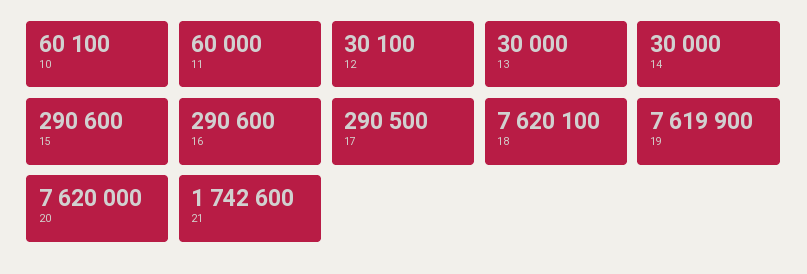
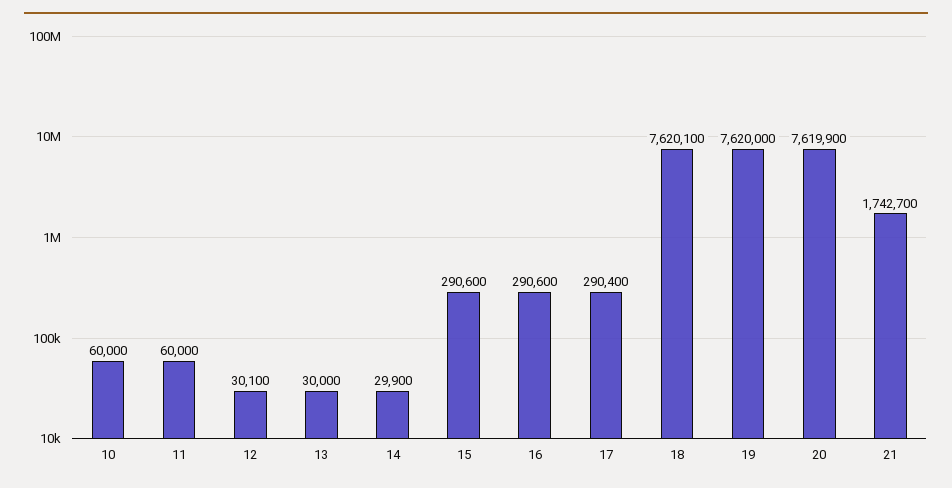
  {
-   "10": 60100,
+   "10": 60000,
    "11": 60000,
    "12": 30100,
    "13": 30000,
-   "14": 30000,
+   "14": 29900,
    "15": 290600,
    "16": 290600,
-   "17": 290500,
+   "17": 290400,
    "18": 7620100,
-   "19": 7619900,
+   "19": 7620000,
-   "20": 7620000,
+   "20": 7619900,
-   "21": 1742600
+   "21": 1742700
  }

